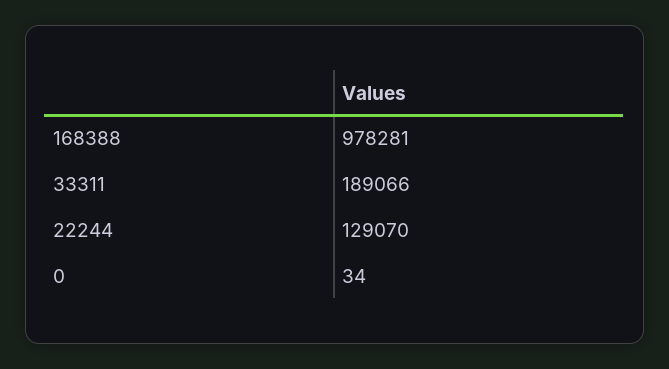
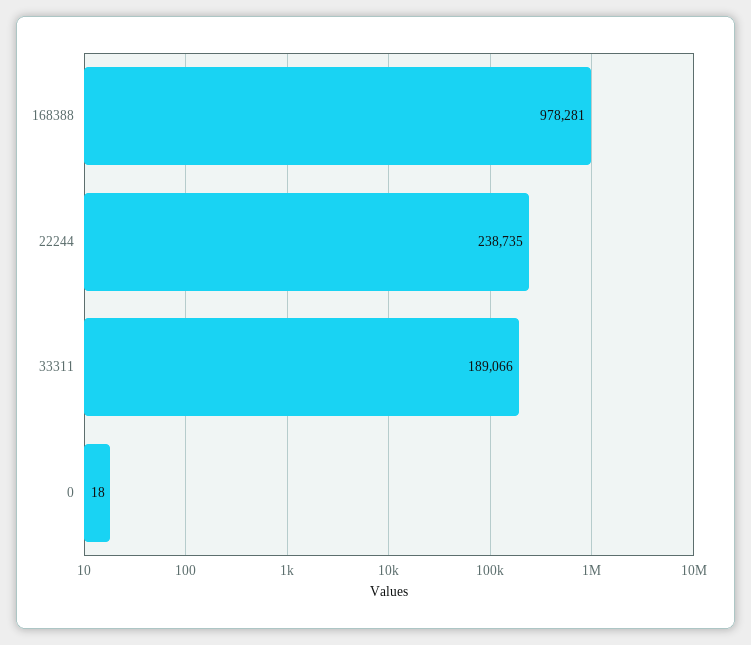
  {
    "168388": 978281,
    "33311": 189066,
-   "22244": 129070,
+   "22244": 238735,
-   "0": 34
+   "0": 18
  }

